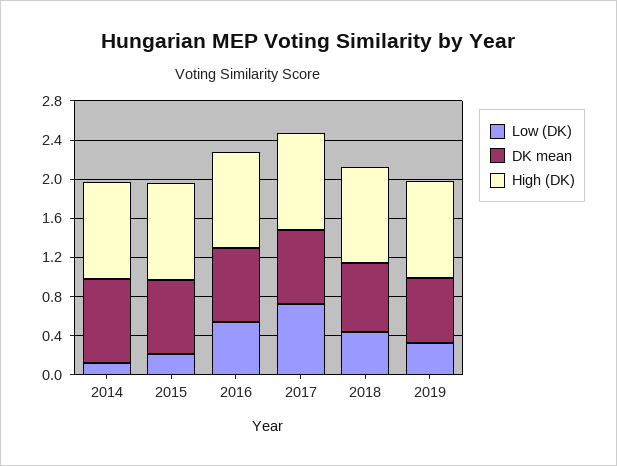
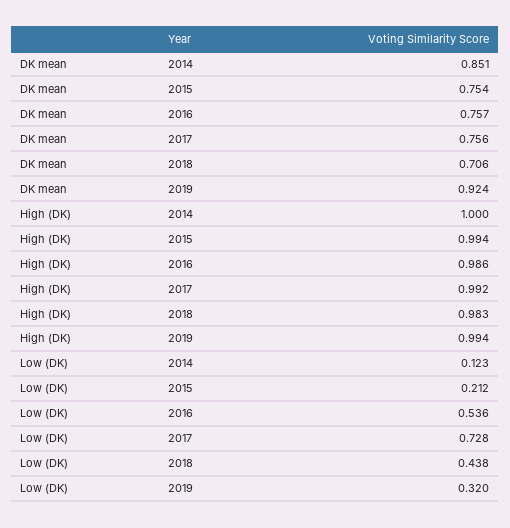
  {
    "Low (DK)": {
      "2014": 0.123,
      "2015": 0.212,
      "2016": 0.536,
      "2017": 0.728,
      "2018": 0.438,
      "2019": 0.32
    },
    "DK mean": {
      "2014": 0.851,
      "2015": 0.754,
      "2016": 0.757,
      "2017": 0.756,
      "2018": 0.706,
-     "2019": 0.7
+     "2019": 0.924
    },
    "High (DK)": {
      "2014": 1,
      "2015": 0.994,
      "2016": 0.986,
      "2017": 0.992,
      "2018": 0.983,
      "2019": 0.994
    }
  }

